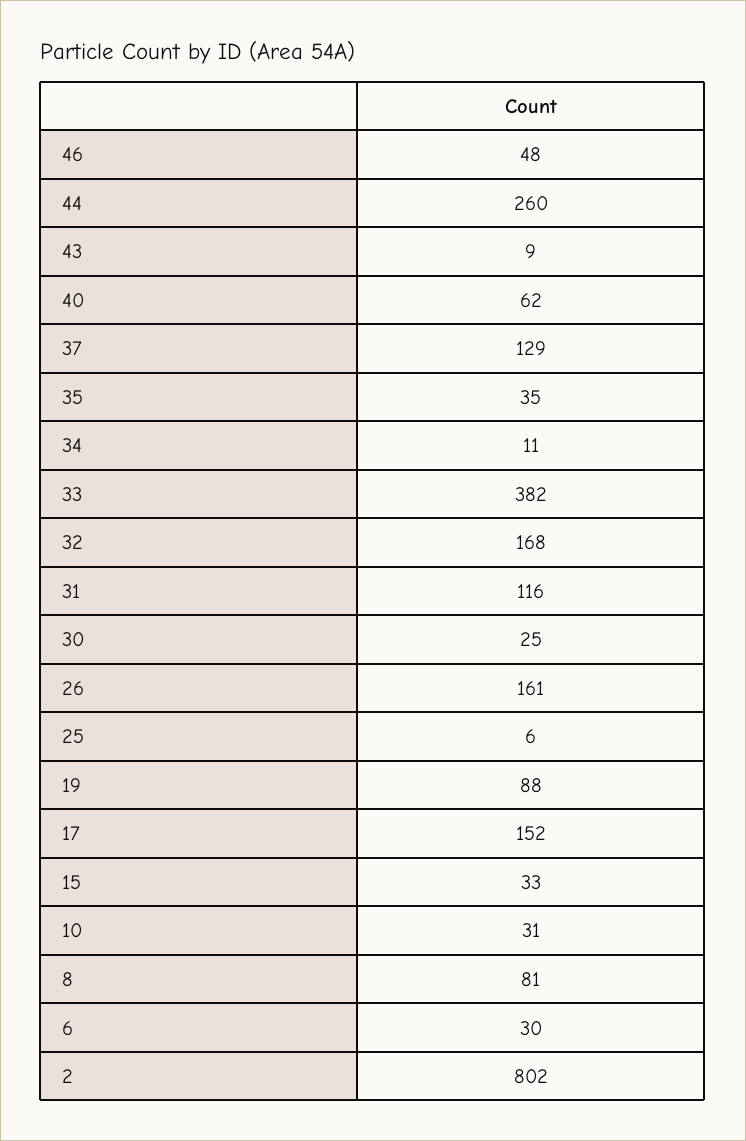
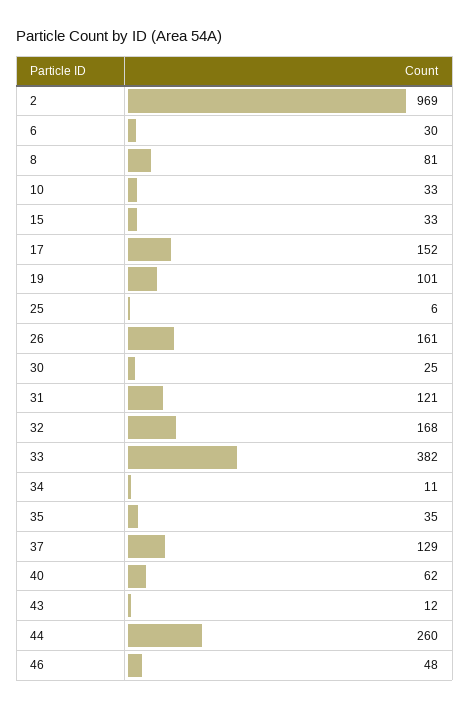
  {
    "46": 48,
    "44": 260,
-   "43": 9,
+   "43": 12,
    "40": 62,
    "37": 129,
    "35": 35,
    "34": 11,
    "33": 382,
    "32": 168,
-   "31": 116,
+   "31": 121,
    "30": 25,
    "26": 161,
    "25": 6,
-   "19": 88,
+   "19": 101,
    "17": 152,
    "15": 33,
-   "10": 31,
+   "10": 33,
    "8": 81,
    "6": 30,
-   "2": 802
+   "2": 969
  }

